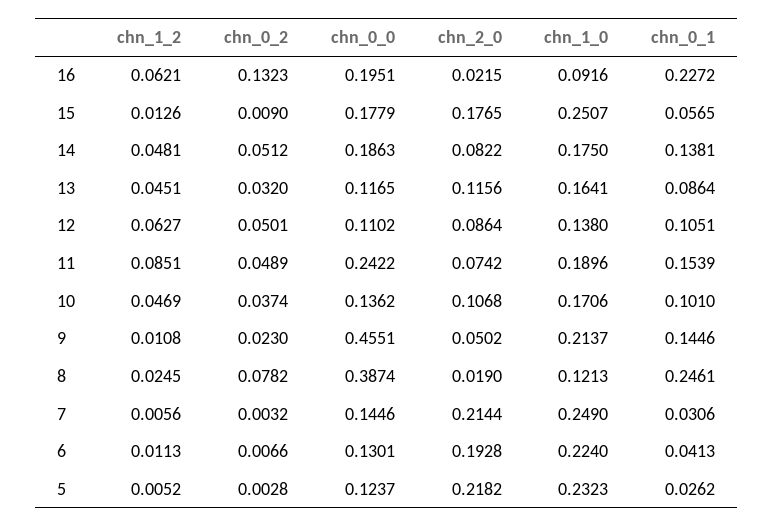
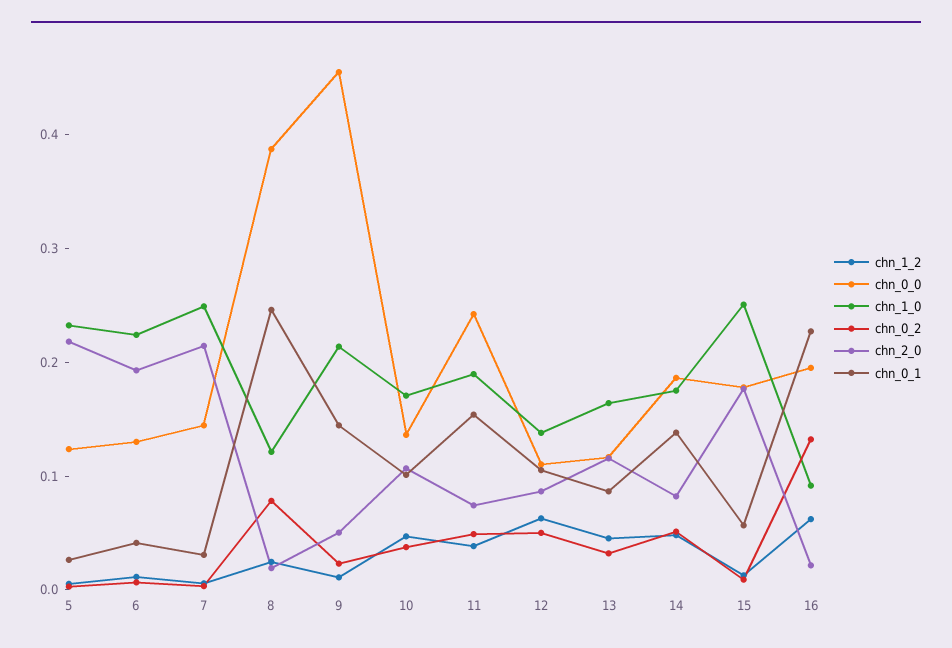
  {
    "chn_1_2": {
      "16": 0.0621,
      "15": 0.0126,
      "14": 0.0481,
      "13": 0.0451,
      "12": 0.0627,
-     "11": 0.0851,
+     "11": 0.04,
      "10": 0.0469,
      "9": 0.0108,
      "8": 0.0245,
      "7": 0.0056,
      "6": 0.0113,
      "5": 0.0052
    },
    "chn_0_2": {
      "16": 0.1323,
      "15": 0.009,
      "14": 0.0512,
      "13": 0.032,
      "12": 0.0501,
      "11": 0.0489,
      "10": 0.0374,
      "9": 0.023,
      "8": 0.0782,
      "7": 0.0032,
      "6": 0.0066,
      "5": 0.0028
    },
    "chn_0_0": {
      "16": 0.1951,
      "15": 0.1779,
      "14": 0.1863,
      "13": 0.1165,
      "12": 0.1102,
      "11": 0.2422,
      "10": 0.1362,
      "9": 0.4551,
      "8": 0.3874,
      "7": 0.1446,
      "6": 0.1301,
      "5": 0.1237
    },
    "chn_2_0": {
      "16": 0.0215,
      "15": 0.1765,
      "14": 0.0822,
      "13": 0.1156,
      "12": 0.0864,
      "11": 0.0742,
      "10": 0.1068,
      "9": 0.0502,
      "8": 0.019,
      "7": 0.2144,
      "6": 0.1928,
      "5": 0.2182
    },
    "chn_1_0": {
      "16": 0.0916,
      "15": 0.2507,
      "14": 0.175,
      "13": 0.1641,
      "12": 0.138,
      "11": 0.1896,
      "10": 0.1706,
      "9": 0.2137,
      "8": 0.1213,
      "7": 0.249,
      "6": 0.224,
      "5": 0.2323
    },
    "chn_0_1": {
      "16": 0.2272,
      "15": 0.0565,
      "14": 0.1381,
      "13": 0.0864,
      "12": 0.1051,
      "11": 0.1539,
      "10": 0.101,
      "9": 0.1446,
      "8": 0.2461,
      "7": 0.0306,
      "6": 0.0413,
      "5": 0.0262
    }
  }

